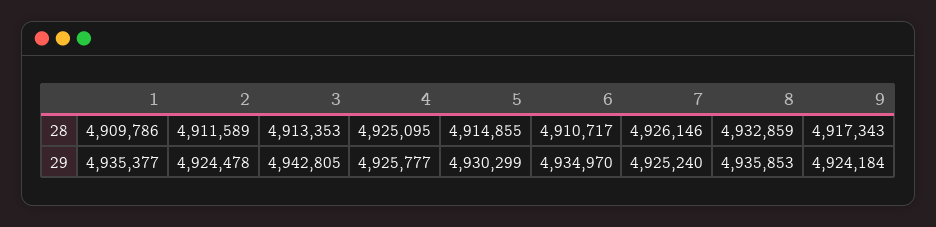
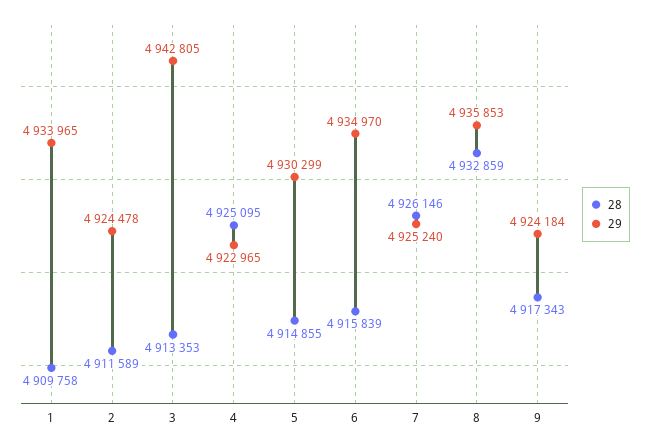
  {
    "28": {
-     "1": 4909786,
+     "1": 4909758,
      "2": 4911589,
      "3": 4913353,
      "4": 4925095,
      "5": 4914855,
-     "6": 4910717,
+     "6": 4915839,
      "7": 4926146,
      "8": 4932859,
      "9": 4917343
    },
    "29": {
-     "1": 4935377,
+     "1": 4933965,
      "2": 4924478,
      "3": 4942805,
-     "4": 4925777,
+     "4": 4922965,
      "5": 4930299,
      "6": 4934970,
      "7": 4925240,
      "8": 4935853,
      "9": 4924184
    }
  }

